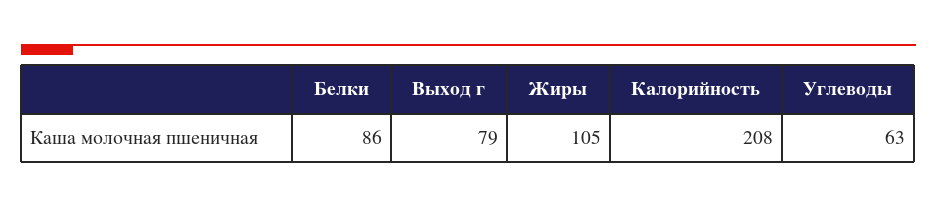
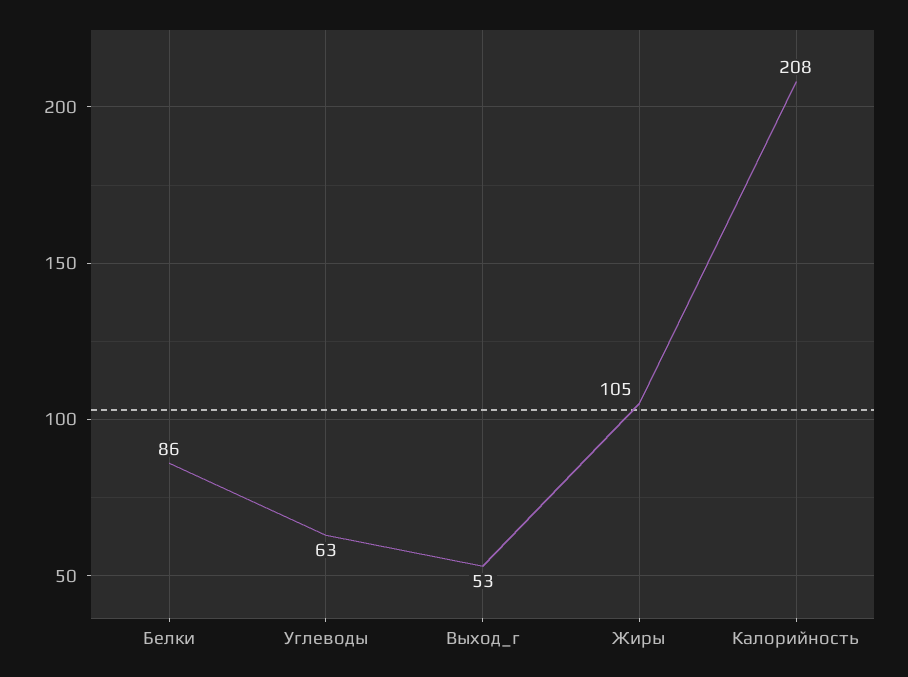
  {
    "Белки": 86,
-   "Выход г": 79,
+   "Выход г": 53,
    "Жиры": 105,
    "Калорийность": 208,
    "Углеводы": 63
  }

